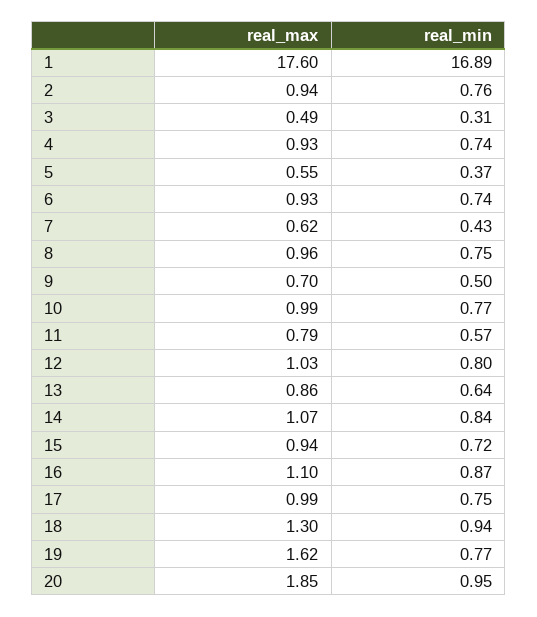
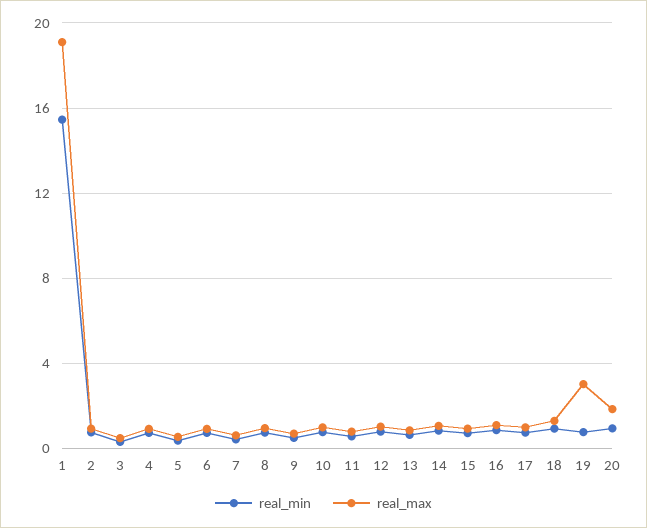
  {
    "real_max": {
-     "1": 17.6,
+     "1": 19,
      "2": 0.94,
      "3": 0.49,
      "4": 0.93,
      "5": 0.55,
      "6": 0.93,
      "7": 0.62,
      "8": 0.96,
      "9": 0.7,
      "10": 0.99,
      "11": 0.79,
      "12": 1.03,
      "13": 0.86,
      "14": 1.07,
      "15": 0.94,
      "16": 1.1,
      "17": 0.99,
      "18": 1.3,
-     "19": 1.62,
+     "19": 3,
      "20": 1.85
    },
    "real_min": {
-     "1": 16.89,
+     "1": 15.5,
      "2": 0.76,
      "3": 0.31,
      "4": 0.74,
      "5": 0.37,
      "6": 0.74,
      "7": 0.43,
      "8": 0.75,
      "9": 0.5,
      "10": 0.77,
      "11": 0.57,
      "12": 0.8,
      "13": 0.64,
      "14": 0.84,
      "15": 0.72,
      "16": 0.87,
      "17": 0.75,
      "18": 0.94,
      "19": 0.77,
      "20": 0.95
    }
  }

